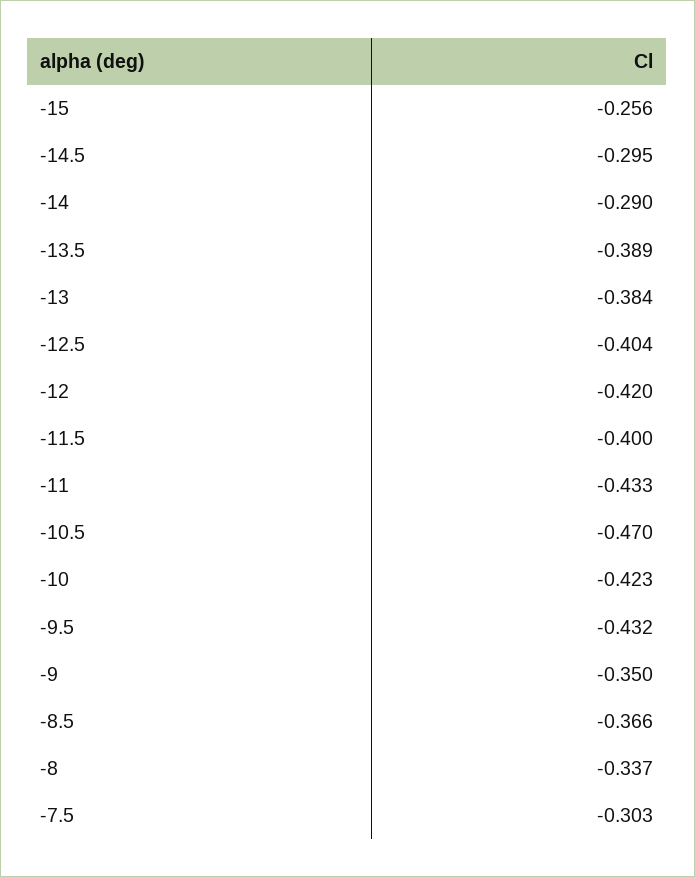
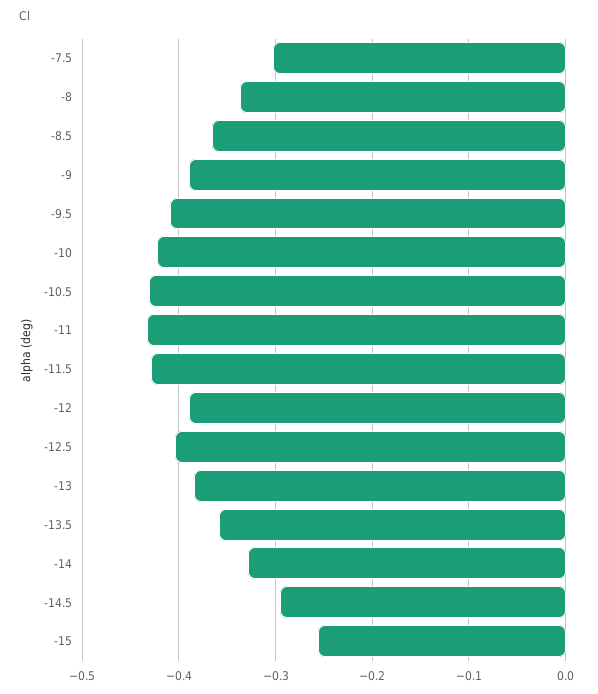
  {
    "-15": -0.256,
    "-14.5": -0.295,
-   "-14": -0.29,
+   "-14": -0.33,
-   "-13.5": -0.389,
+   "-13.5": -0.36,
    "-13": -0.384,
    "-12.5": -0.404,
-   "-12": -0.42,
+   "-12": -0.39,
-   "-11.5": -0.4,
+   "-11.5": -0.43,
    "-11": -0.433,
-   "-10.5": -0.47,
+   "-10.5": -0.43,
    "-10": -0.423,
-   "-9.5": -0.432,
+   "-9.5": -0.41,
-   "-9": -0.35,
+   "-9": -0.39,
    "-8.5": -0.366,
    "-8": -0.337,
    "-7.5": -0.303
  }

